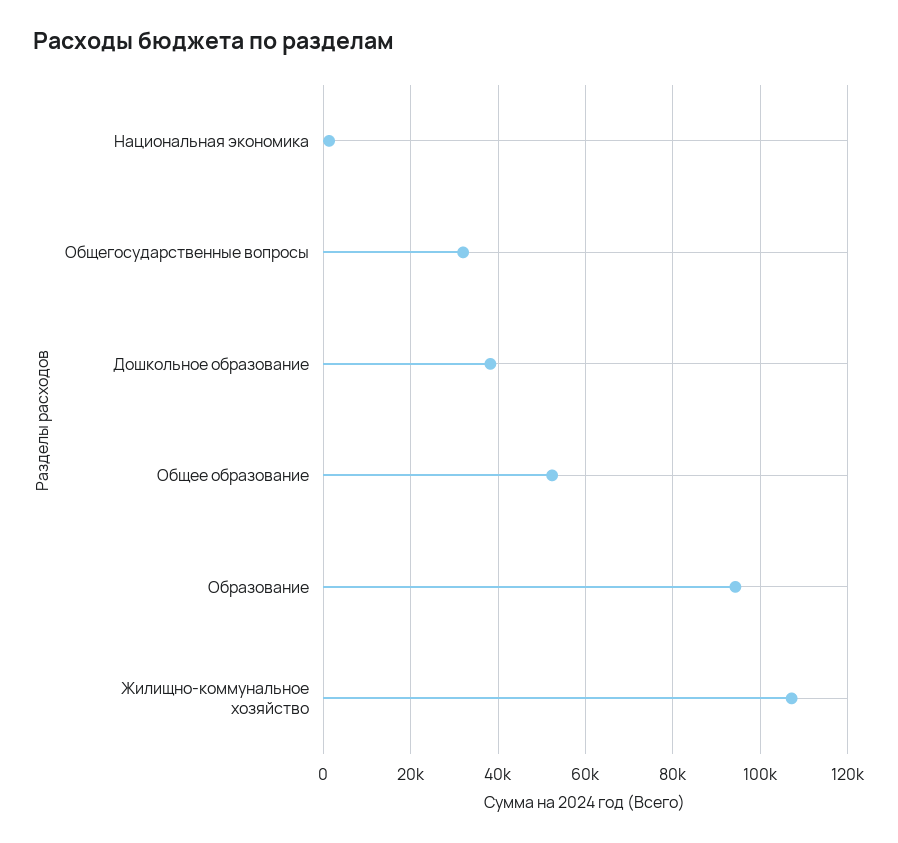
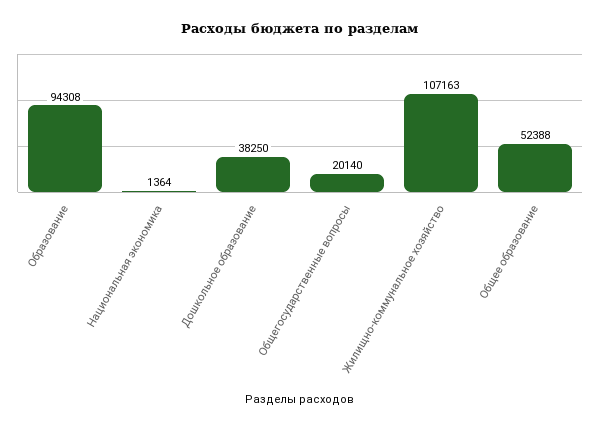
  {
    "Национальная экономика": 1364,
-   "Общегосударственные вопросы": 32000,
+   "Общегосударственные вопросы": 20140,
    "Дошкольное образование": 38250,
    "Общее образование": 52388,
    "Образование": 94308,
    "Жилищно-коммунальное хозяйство": 107163
  }

